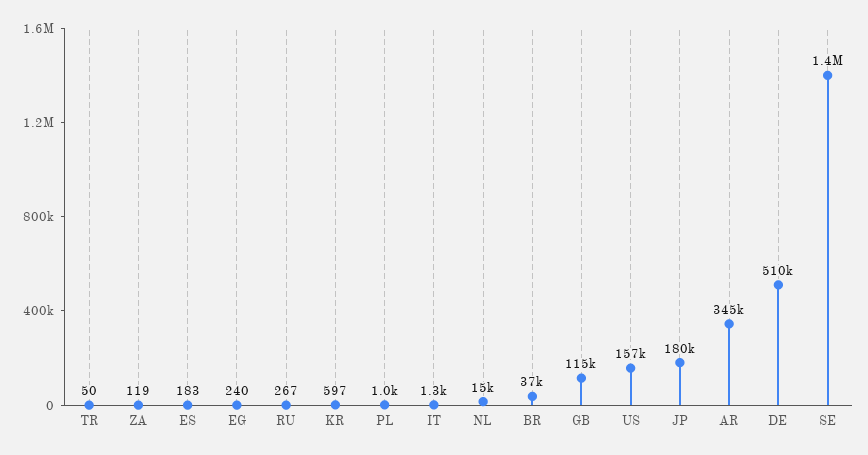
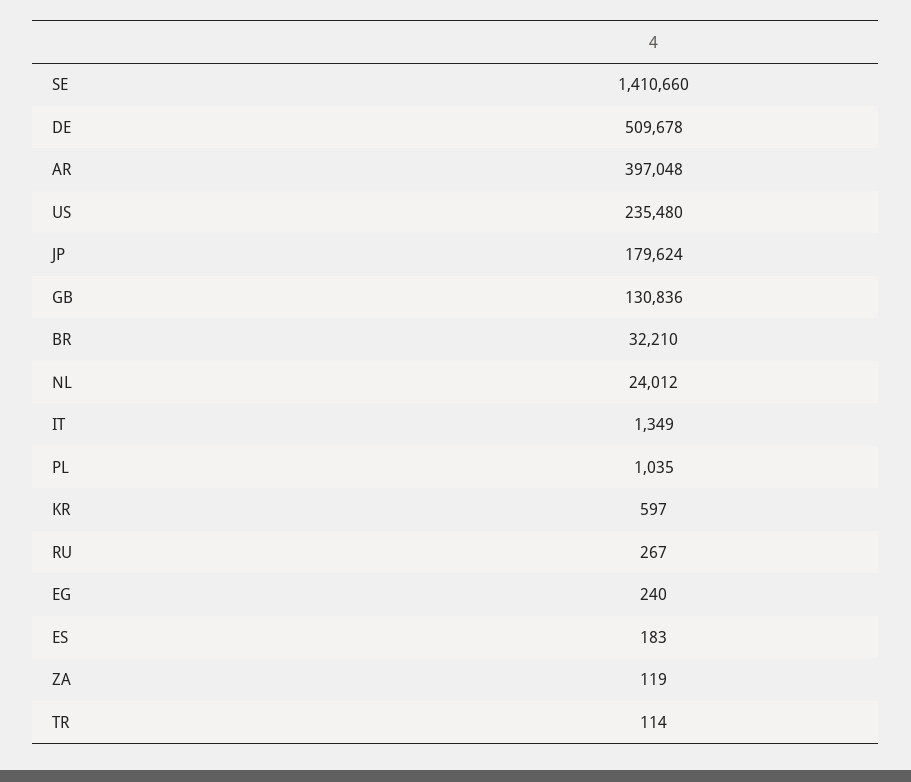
  {
-   "TR": 50,
+   "TR": 114,
    "ZA": 119,
    "ES": 183,
    "EG": 240,
    "RU": 267,
    "KR": 597,
    "PL": 1035,
    "IT": 1349,
-   "NL": 15000,
+   "NL": 24012,
-   "BR": 37000,
+   "BR": 32210,
-   "GB": 115000,
+   "GB": 130836,
-   "US": 157000,
+   "US": 235480,
    "JP": 179624,
-   "AR": 345000,
+   "AR": 397048,
    "DE": 509678,
    "SE": 1410660
  }

